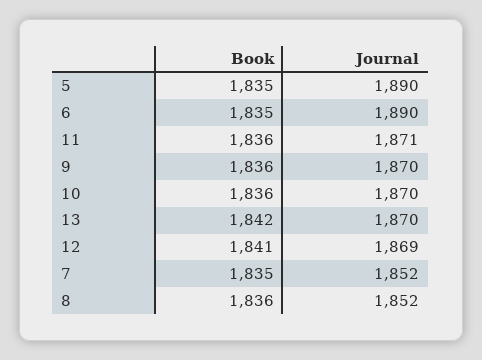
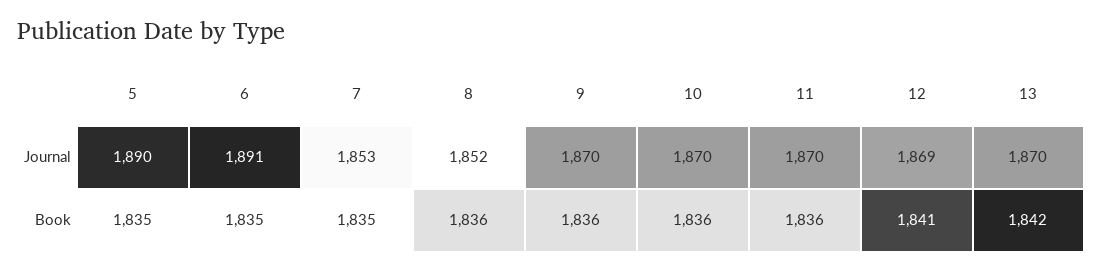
  {
    "Book": {
      "5": 1835,
      "6": 1835,
      "11": 1836,
      "9": 1836,
      "10": 1836,
      "13": 1842,
      "12": 1841,
      "7": 1835,
      "8": 1836
    },
    "Journal": {
      "5": 1890,
-     "6": 1890,
+     "6": 1891,
-     "11": 1871,
+     "11": 1870,
      "9": 1870,
      "10": 1870,
      "13": 1870,
      "12": 1869,
-     "7": 1852,
+     "7": 1853,
      "8": 1852
    }
  }

